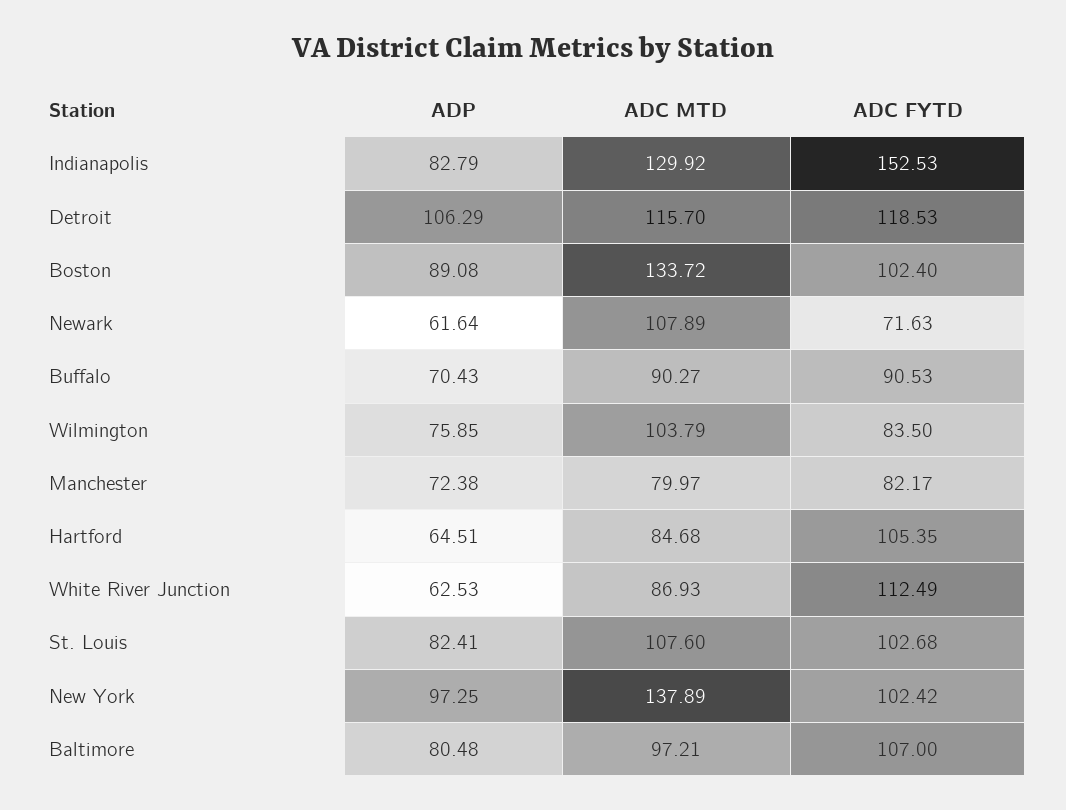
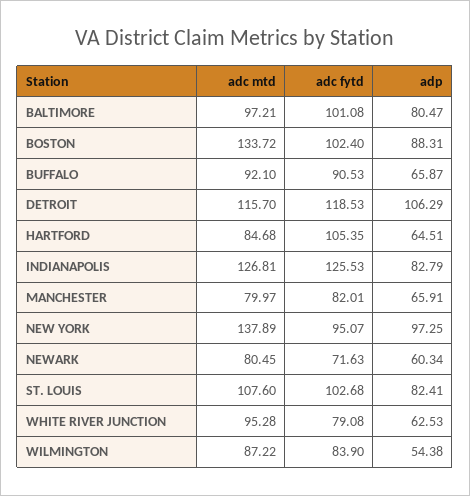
  {
    "ADP": {
      "Indianapolis": 82.79,
      "Detroit": 106.29,
-     "Boston": 89.08,
+     "Boston": 88.31,
-     "Newark": 61.64,
+     "Newark": 60.34,
-     "Buffalo": 70.43,
+     "Buffalo": 65.87,
-     "Wilmington": 75.85,
+     "Wilmington": 54.38,
-     "Manchester": 72.38,
+     "Manchester": 65.91,
      "Hartford": 64.51,
      "White River Junction": 62.53,
      "St. Louis": 82.41,
      "New York": 97.25,
-     "Baltimore": 80.48
+     "Baltimore": 80.47
    },
    "ADC MTD": {
-     "Indianapolis": 129.92,
+     "Indianapolis": 126.81,
      "Detroit": 115.7,
      "Boston": 133.72,
-     "Newark": 107.89,
+     "Newark": 80.45,
-     "Buffalo": 90.27,
+     "Buffalo": 92.1,
-     "Wilmington": 103.79,
+     "Wilmington": 87.22,
      "Manchester": 79.97,
      "Hartford": 84.68,
-     "White River Junction": 86.93,
+     "White River Junction": 95.28,
      "St. Louis": 107.6,
      "New York": 137.89,
      "Baltimore": 97.21
    },
    "ADC FYTD": {
-     "Indianapolis": 152.53,
+     "Indianapolis": 125.53,
      "Detroit": 118.53,
      "Boston": 102.4,
      "Newark": 71.63,
      "Buffalo": 90.53,
-     "Wilmington": 83.5,
+     "Wilmington": 83.9,
-     "Manchester": 82.17,
+     "Manchester": 82.01,
      "Hartford": 105.35,
-     "White River Junction": 112.49,
+     "White River Junction": 79.08,
      "St. Louis": 102.68,
-     "New York": 102.42,
+     "New York": 95.07,
-     "Baltimore": 107
+     "Baltimore": 101.08
    }
  }

